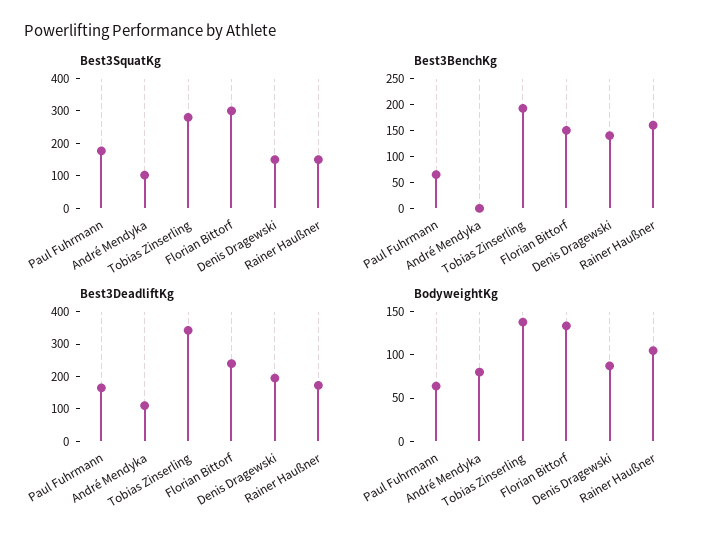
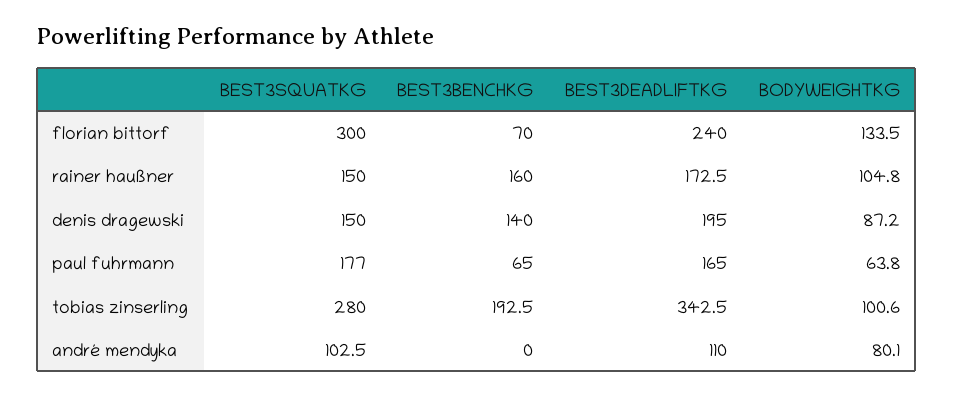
  {
    "Best3SquatKg": {
      "Paul Fuhrmann": 177,
      "André Mendyka": 102.5,
      "Tobias Zinserling": 280,
      "Florian Bittorf": 300,
      "Denis Dragewski": 150,
      "Rainer Haußner": 150
    },
    "Best3BenchKg": {
      "Paul Fuhrmann": 65,
      "André Mendyka": 0,
      "Tobias Zinserling": 192.5,
-     "Florian Bittorf": 150,
+     "Florian Bittorf": 70,
      "Denis Dragewski": 140,
      "Rainer Haußner": 160
    },
    "Best3DeadliftKg": {
      "Paul Fuhrmann": 165,
      "André Mendyka": 110,
      "Tobias Zinserling": 342.5,
      "Florian Bittorf": 240,
      "Denis Dragewski": 195,
      "Rainer Haußner": 172.5
    },
    "BodyweightKg": {
      "Paul Fuhrmann": 63.8,
      "André Mendyka": 80.1,
-     "Tobias Zinserling": 140,
+     "Tobias Zinserling": 100.6,
      "Florian Bittorf": 133.5,
      "Denis Dragewski": 87.2,
      "Rainer Haußner": 104.8
    }
  }

